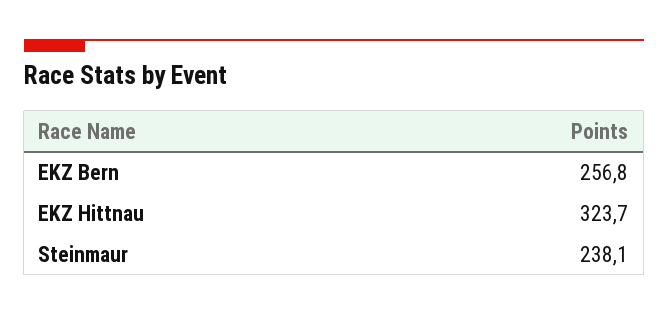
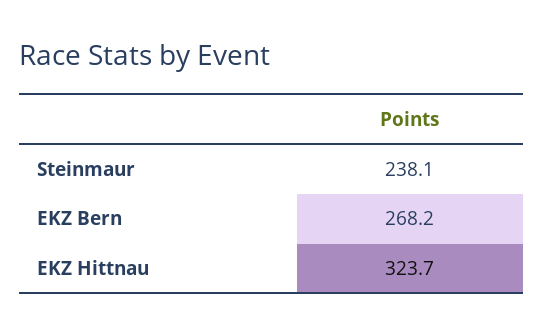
  {
-   "EKZ Bern": 256.8,
+   "EKZ Bern": 268.2,
    "EKZ Hittnau": 323.7,
    "Steinmaur": 238.1
  }

